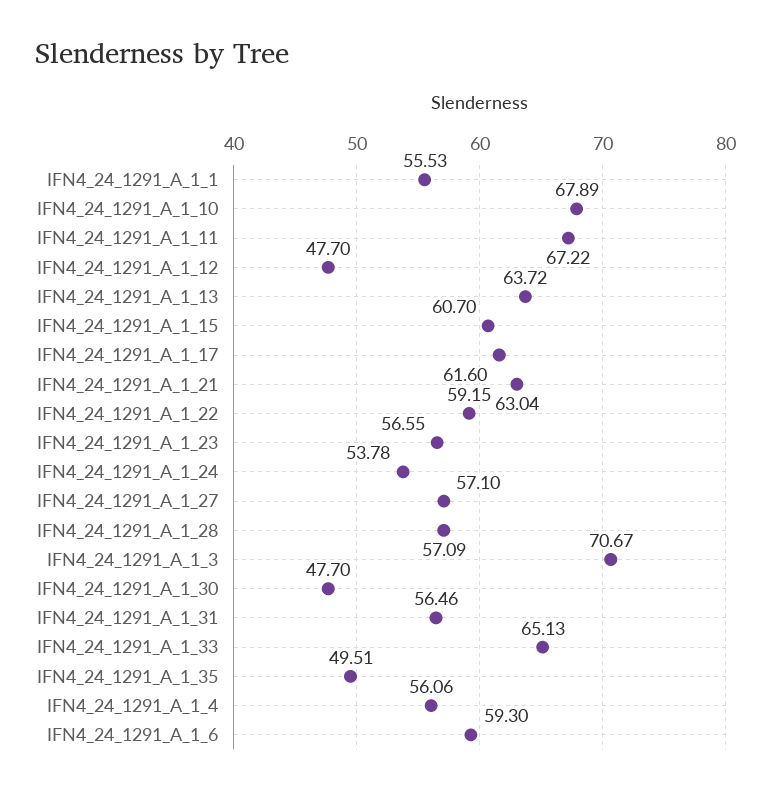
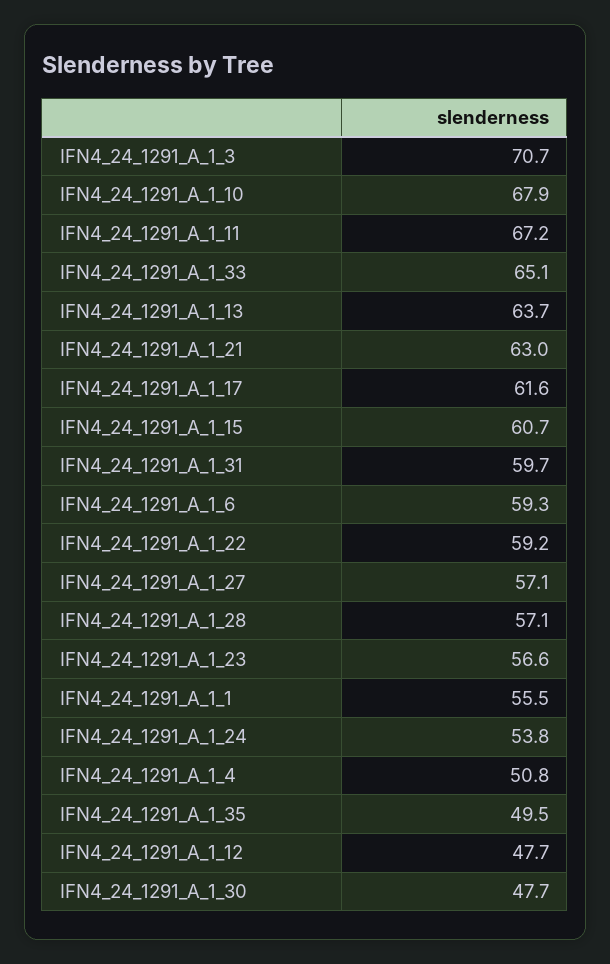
  {
    "IFN4_24_1291_A_1_1": 55.53,
    "IFN4_24_1291_A_1_10": 67.89,
    "IFN4_24_1291_A_1_11": 67.22,
    "IFN4_24_1291_A_1_12": 47.7,
    "IFN4_24_1291_A_1_13": 63.72,
    "IFN4_24_1291_A_1_15": 60.7,
    "IFN4_24_1291_A_1_17": 61.6,
    "IFN4_24_1291_A_1_21": 63.04,
    "IFN4_24_1291_A_1_22": 59.15,
    "IFN4_24_1291_A_1_23": 56.55,
    "IFN4_24_1291_A_1_24": 53.78,
    "IFN4_24_1291_A_1_27": 57.1,
    "IFN4_24_1291_A_1_28": 57.09,
    "IFN4_24_1291_A_1_3": 70.67,
    "IFN4_24_1291_A_1_30": 47.7,
-   "IFN4_24_1291_A_1_31": 56.46,
+   "IFN4_24_1291_A_1_31": 59.7,
    "IFN4_24_1291_A_1_33": 65.13,
    "IFN4_24_1291_A_1_35": 49.51,
-   "IFN4_24_1291_A_1_4": 56.06,
+   "IFN4_24_1291_A_1_4": 50.8,
    "IFN4_24_1291_A_1_6": 59.3
  }

